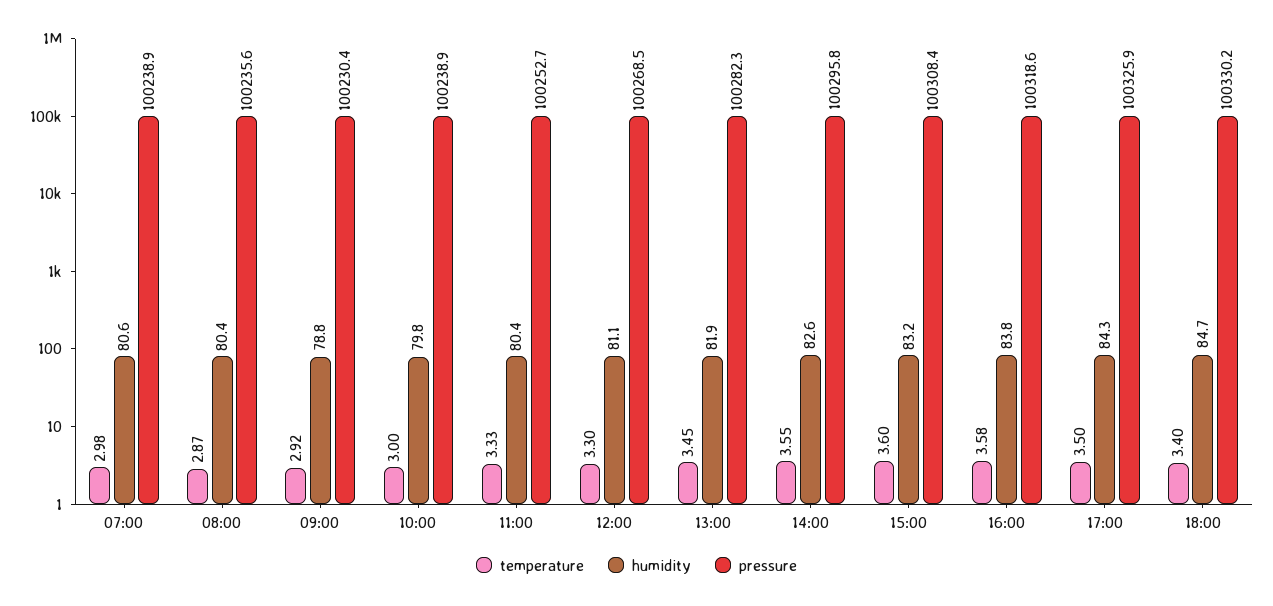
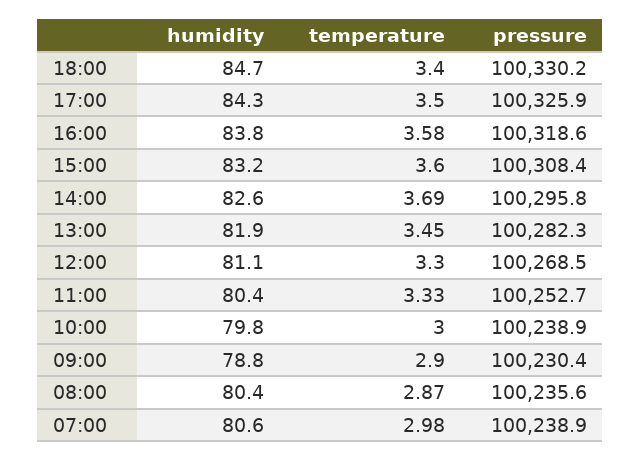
  {
    "temperature": {
      "07:00": 2.98,
      "08:00": 2.87,
-     "09:00": 2.92,
+     "09:00": 2.9,
      "10:00": 3,
      "11:00": 3.33,
      "12:00": 3.3,
      "13:00": 3.45,
-     "14:00": 3.55,
+     "14:00": 3.69,
      "15:00": 3.6,
      "16:00": 3.58,
      "17:00": 3.5,
      "18:00": 3.4
    },
    "humidity": {
      "07:00": 80.6,
      "08:00": 80.4,
      "09:00": 78.8,
      "10:00": 79.8,
      "11:00": 80.4,
      "12:00": 81.1,
      "13:00": 81.9,
      "14:00": 82.6,
      "15:00": 83.2,
      "16:00": 83.8,
      "17:00": 84.3,
      "18:00": 84.7
    },
    "pressure": {
      "07:00": 100238.9,
      "08:00": 100235.6,
      "09:00": 100230.4,
      "10:00": 100238.9,
      "11:00": 100252.7,
      "12:00": 100268.5,
      "13:00": 100282.3,
      "14:00": 100295.8,
      "15:00": 100308.4,
      "16:00": 100318.6,
      "17:00": 100325.9,
      "18:00": 100330.2
    }
  }

